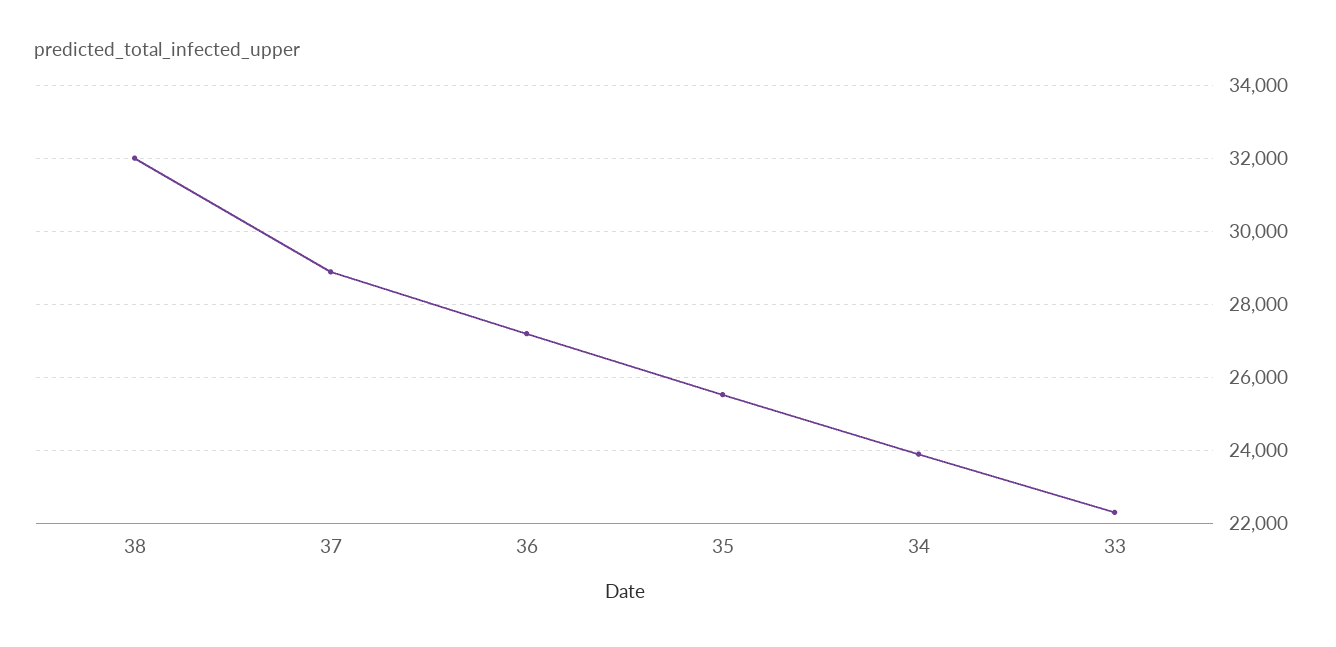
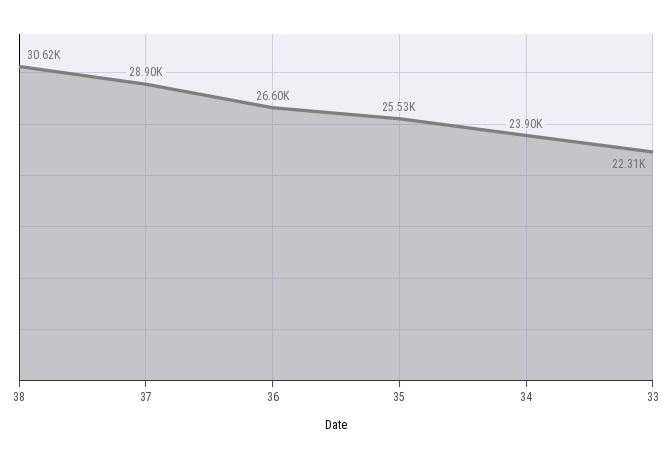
  {
-   "38": 32000,
+   "38": 30620,
    "37": 28900,
-   "36": 27200,
+   "36": 26600,
    "35": 25530,
    "34": 23900,
    "33": 22310
  }

